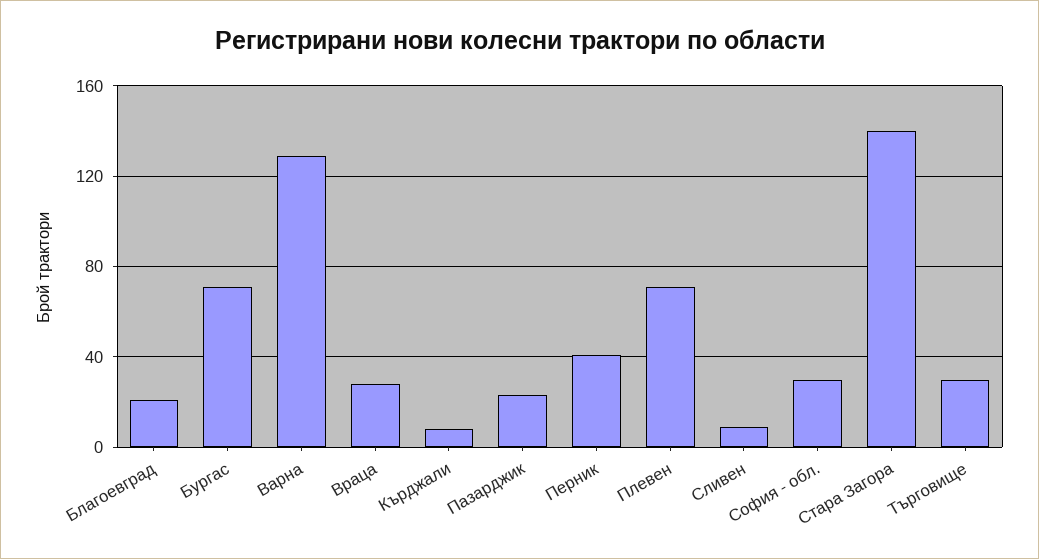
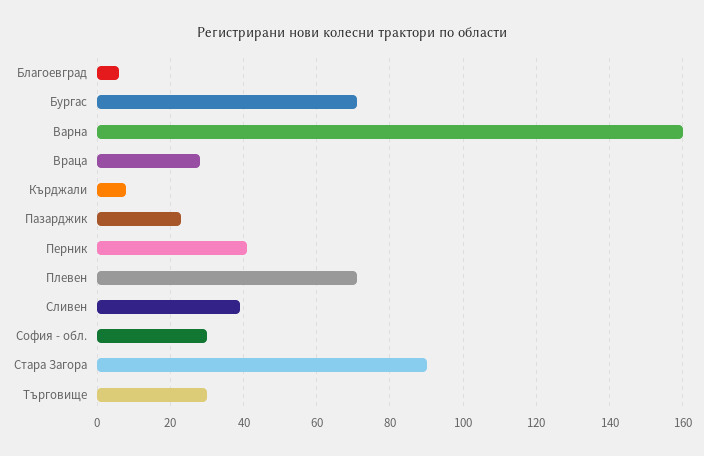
  {
-   "Благоевград": 20,
+   "Благоевград": 5,
    "Бургас": 70,
-   "Варна": 130,
+   "Варна": 160,
    "Враца": 30,
    "Кърджали": 10,
    "Пазарджик": 25,
    "Перник": 40,
    "Плевен": 70,
-   "Сливен": 10,
+   "Сливен": 40,
    "София - обл.": 30,
-   "Стара Загора": 140,
+   "Стара Загора": 90,
    "Търговище": 30
  }

